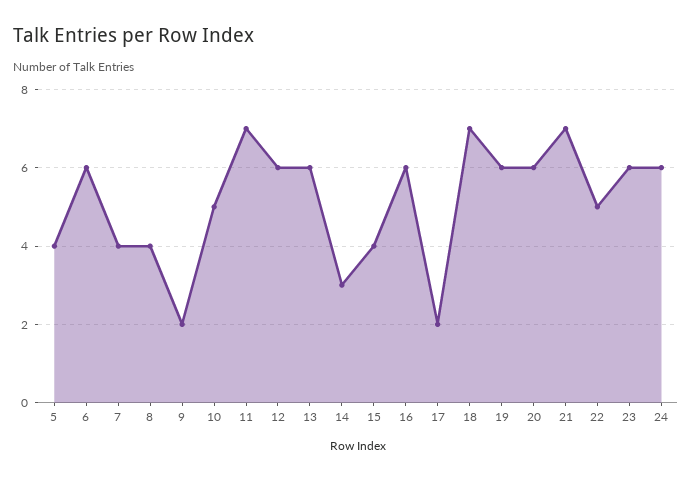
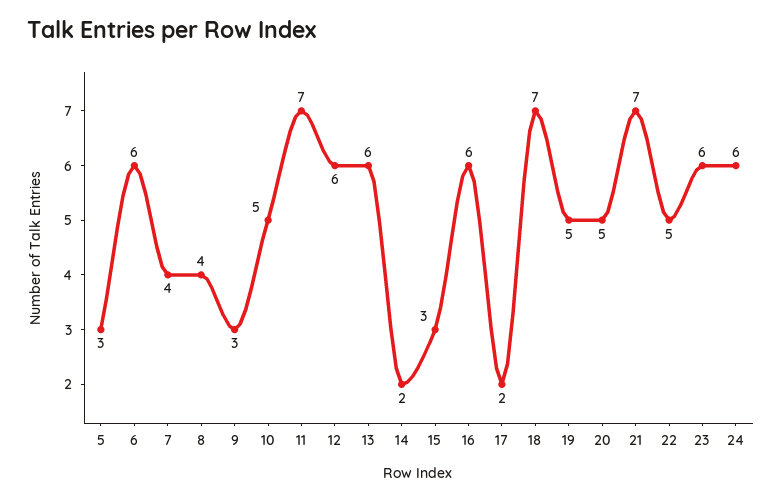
  {
-   "5": 4,
+   "5": 3,
    "6": 6,
    "7": 4,
    "8": 4,
-   "9": 2,
+   "9": 3,
    "10": 5,
    "11": 7,
    "12": 6,
    "13": 6,
-   "14": 3,
+   "14": 2,
-   "15": 4,
+   "15": 3,
    "16": 6,
    "17": 2,
    "18": 7,
-   "19": 6,
+   "19": 5,
-   "20": 6,
+   "20": 5,
    "21": 7,
    "22": 5,
    "23": 6,
    "24": 6
  }

